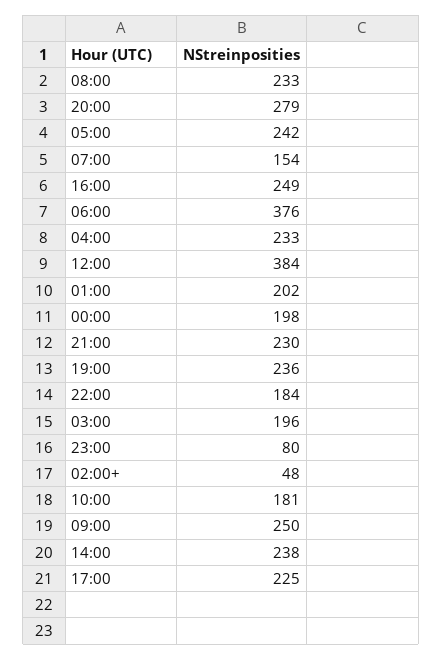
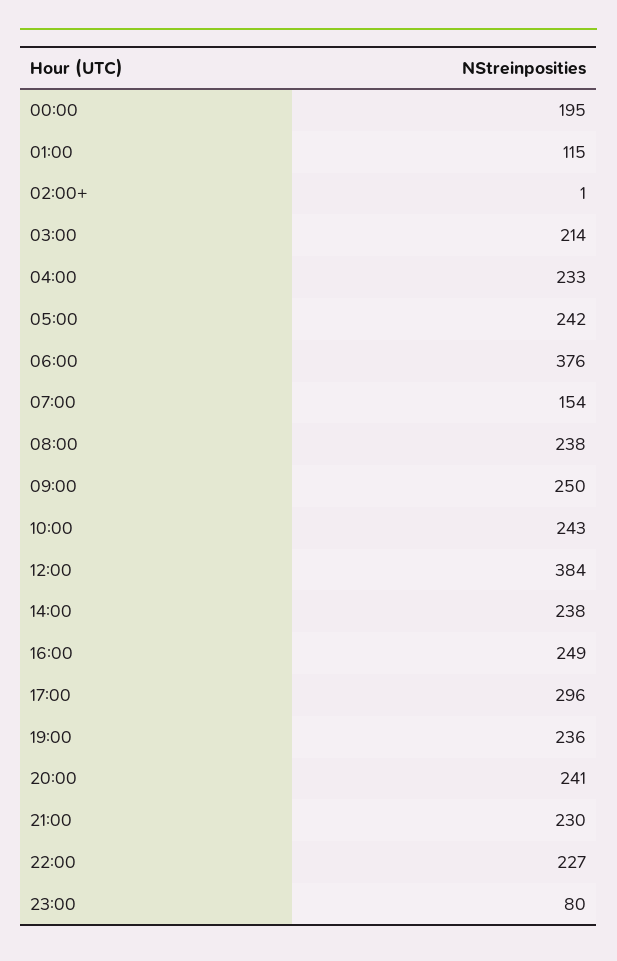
  {
-   "08:00": 233,
+   "08:00": 238,
-   "20:00": 279,
+   "20:00": 241,
    "05:00": 242,
    "07:00": 154,
    "16:00": 249,
    "06:00": 376,
    "04:00": 233,
    "12:00": 384,
-   "01:00": 202,
+   "01:00": 115,
-   "00:00": 198,
+   "00:00": 195,
    "21:00": 230,
    "19:00": 236,
-   "22:00": 184,
+   "22:00": 227,
-   "03:00": 196,
+   "03:00": 214,
    "23:00": 80,
-   "02:00+": 48,
+   "02:00+": 1,
-   "10:00": 181,
+   "10:00": 243,
    "09:00": 250,
    "14:00": 238,
-   "17:00": 225
+   "17:00": 296
  }

